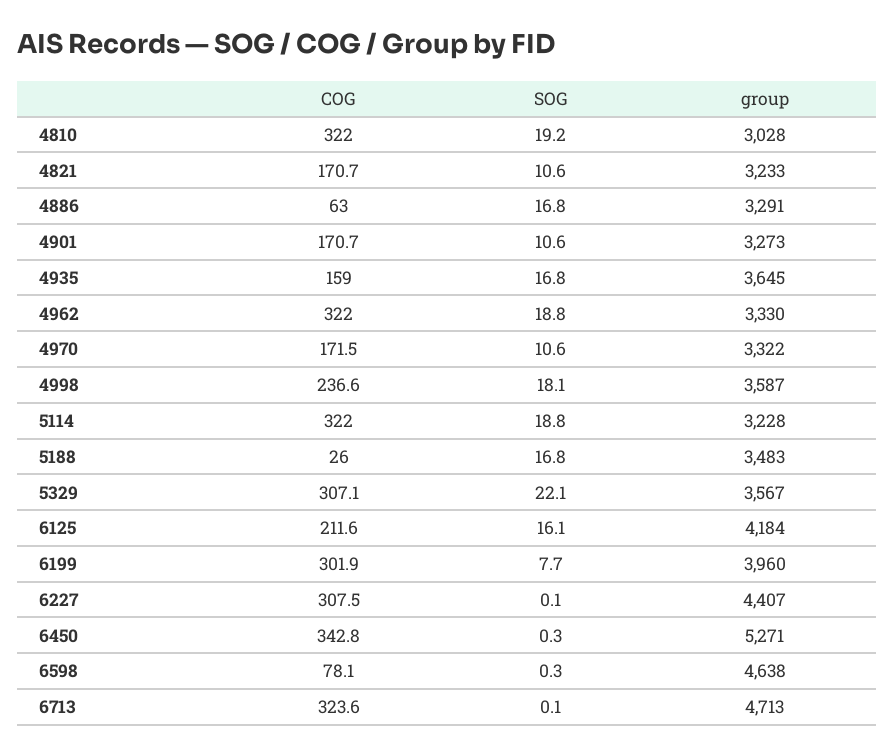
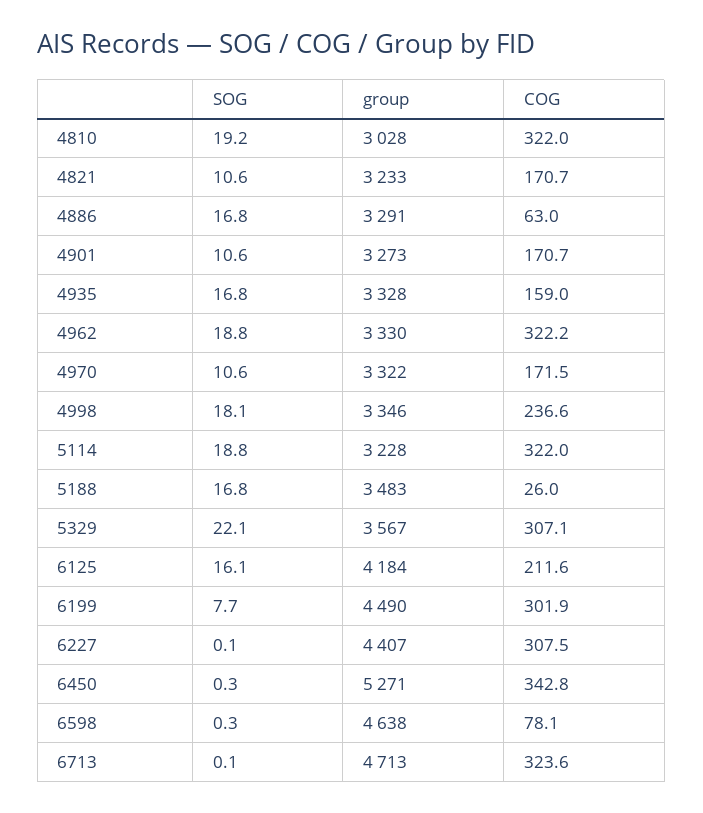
  {
    "COG": {
      "4810": 322,
      "4821": 170.7,
      "4886": 63,
      "4901": 170.7,
      "4935": 159,
-     "4962": 322,
+     "4962": 322.2,
      "4970": 171.5,
      "4998": 236.6,
      "5114": 322,
      "5188": 26,
      "5329": 307.1,
      "6125": 211.6,
      "6199": 301.9,
      "6227": 307.5,
      "6450": 342.8,
      "6598": 78.1,
      "6713": 323.6
    },
    "SOG": {
      "4810": 19.2,
      "4821": 10.6,
      "4886": 16.8,
      "4901": 10.6,
      "4935": 16.8,
      "4962": 18.8,
      "4970": 10.6,
      "4998": 18.1,
      "5114": 18.8,
      "5188": 16.8,
      "5329": 22.1,
      "6125": 16.1,
      "6199": 7.7,
      "6227": 0.1,
      "6450": 0.3,
      "6598": 0.3,
      "6713": 0.1
    },
    "group": {
      "4810": 3028,
      "4821": 3233,
      "4886": 3291,
      "4901": 3273,
-     "4935": 3645,
+     "4935": 3328,
      "4962": 3330,
      "4970": 3322,
-     "4998": 3587,
+     "4998": 3346,
      "5114": 3228,
      "5188": 3483,
      "5329": 3567,
      "6125": 4184,
-     "6199": 3960,
+     "6199": 4490,
      "6227": 4407,
      "6450": 5271,
      "6598": 4638,
      "6713": 4713
    }
  }

